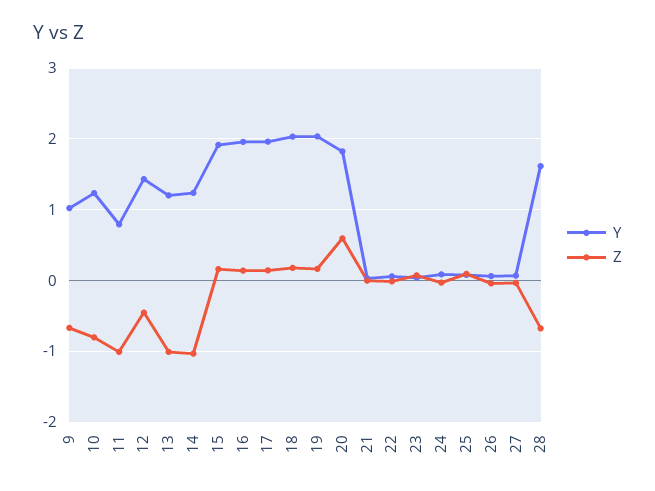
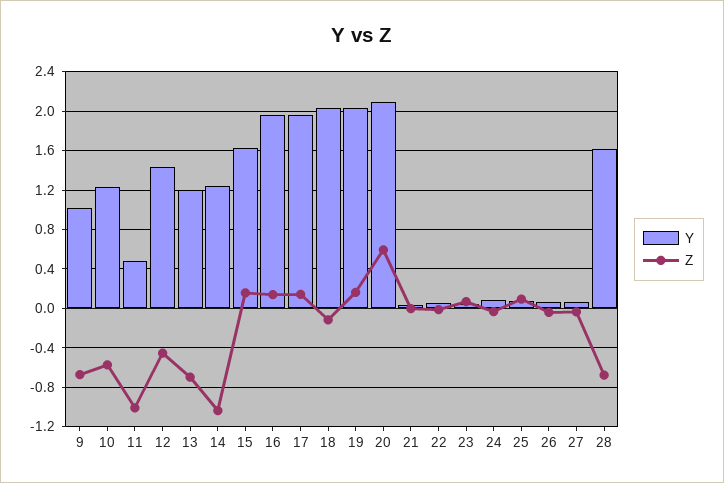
  {
    "Y": {
      "9": 1,
      "10": 1.2,
-     "11": 0.8,
+     "11": 0.5,
      "12": 1.4,
      "13": 1.2,
      "14": 1.2,
-     "15": 1.9,
+     "15": 1.6,
      "16": 2,
      "17": 2,
      "18": 2,
      "19": 2,
-     "20": 1.8,
+     "20": 2.1,
      "21": 0,
      "22": 0.1,
      "23": 0,
      "24": 0.1,
      "25": 0.1,
      "26": 0.1,
      "27": 0.1,
      "28": 1.6
    },
    "Z": {
      "9": -0.7,
-     "10": -0.8,
+     "10": -0.6,
      "11": -1,
      "12": -0.5,
-     "13": -1,
+     "13": -0.7,
      "14": -1,
      "15": 0.2,
      "16": 0.1,
      "17": 0.1,
-     "18": 0.2,
+     "18": -0.1,
      "19": 0.2,
      "20": 0.6,
      "21": 0,
      "22": 0,
      "23": 0.1,
      "24": 0,
      "25": 0.1,
      "26": 0,
      "27": 0,
      "28": -0.7
    }
  }

